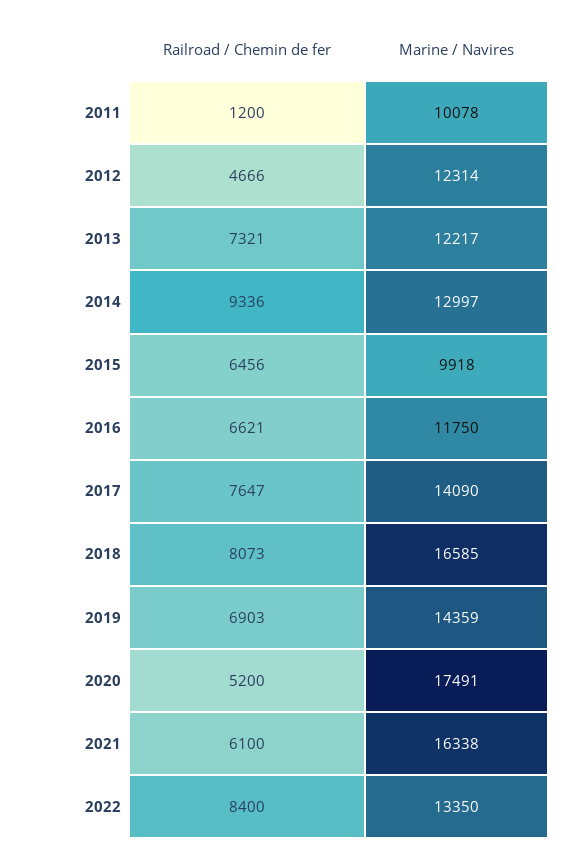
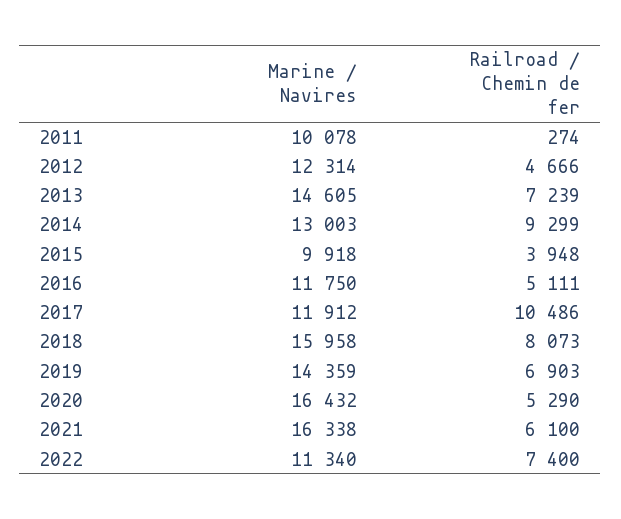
  {
    "Railroad / Chemin de fer": {
-     "2011": 1200,
+     "2011": 274,
      "2012": 4666,
-     "2013": 7321,
+     "2013": 7239,
-     "2014": 9336,
+     "2014": 9299,
-     "2015": 6456,
+     "2015": 3948,
-     "2016": 6621,
+     "2016": 5111,
-     "2017": 7647,
+     "2017": 10486,
      "2018": 8073,
      "2019": 6903,
-     "2020": 5200,
+     "2020": 5290,
      "2021": 6100,
-     "2022": 8400
+     "2022": 7400
    },
    "Marine / Navires": {
      "2011": 10078,
      "2012": 12314,
-     "2013": 12217,
+     "2013": 14605,
-     "2014": 12997,
+     "2014": 13003,
      "2015": 9918,
      "2016": 11750,
-     "2017": 14090,
+     "2017": 11912,
-     "2018": 16585,
+     "2018": 15958,
      "2019": 14359,
-     "2020": 17491,
+     "2020": 16432,
      "2021": 16338,
-     "2022": 13350
+     "2022": 11340
    }
  }

